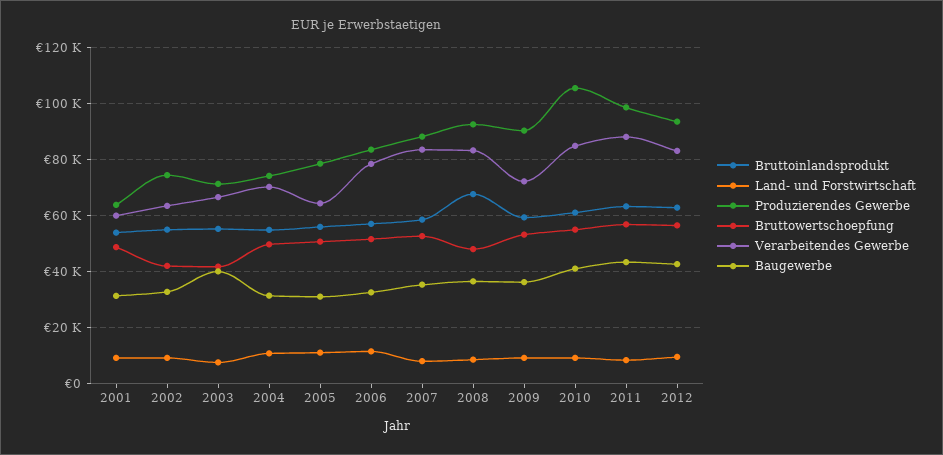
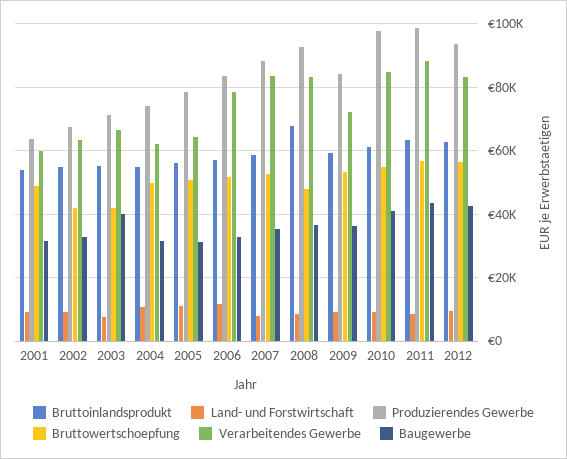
  {
    "Bruttoinlandsprodukt": {
      "2001": 54000,
      "2002": 56000,
      "2003": 56000,
      "2004": 54000,
      "2005": 56000,
      "2006": 58000,
      "2007": 58000,
      "2008": 68000,
      "2009": 60000,
      "2010": 62000,
      "2011": 64000,
      "2012": 62000
    },
    "Land- und Forstwirtschaft": {
      "2001": 10000,
      "2002": 10000,
      "2003": 8000,
      "2004": 10000,
      "2005": 12000,
      "2006": 12000,
      "2007": 8000,
      "2008": 8000,
      "2009": 10000,
      "2010": 10000,
      "2011": 8000,
      "2012": 10000
    },
    "Produzierendes Gewerbe": {
      "2001": 64000,
-     "2002": 75000,
+     "2002": 68000,
      "2003": 72000,
      "2004": 74000,
      "2005": 78000,
      "2006": 84000,
      "2007": 88000,
      "2008": 92000,
-     "2009": 90000,
+     "2009": 84000,
-     "2010": 105000,
+     "2010": 98000,
      "2011": 98000,
      "2012": 94000
    },
    "Bruttowertschoepfung": {
      "2001": 48000,
      "2002": 42000,
      "2003": 42000,
      "2004": 50000,
      "2005": 50000,
      "2006": 52000,
      "2007": 52000,
      "2008": 48000,
      "2009": 54000,
      "2010": 56000,
      "2011": 56000,
      "2012": 56000
    },
    "Verarbeitendes Gewerbe": {
      "2001": 60000,
      "2002": 64000,
      "2003": 66000,
-     "2004": 70000,
+     "2004": 62000,
      "2005": 64000,
      "2006": 78000,
      "2007": 84000,
      "2008": 84000,
      "2009": 72000,
      "2010": 84000,
      "2011": 88000,
      "2012": 84000
    },
    "Baugewerbe": {
      "2001": 32000,
      "2002": 32000,
      "2003": 40000,
      "2004": 32000,
      "2005": 32000,
      "2006": 32000,
      "2007": 36000,
      "2008": 36000,
      "2009": 36000,
      "2010": 42000,
      "2011": 44000,
      "2012": 42000
    }
  }

